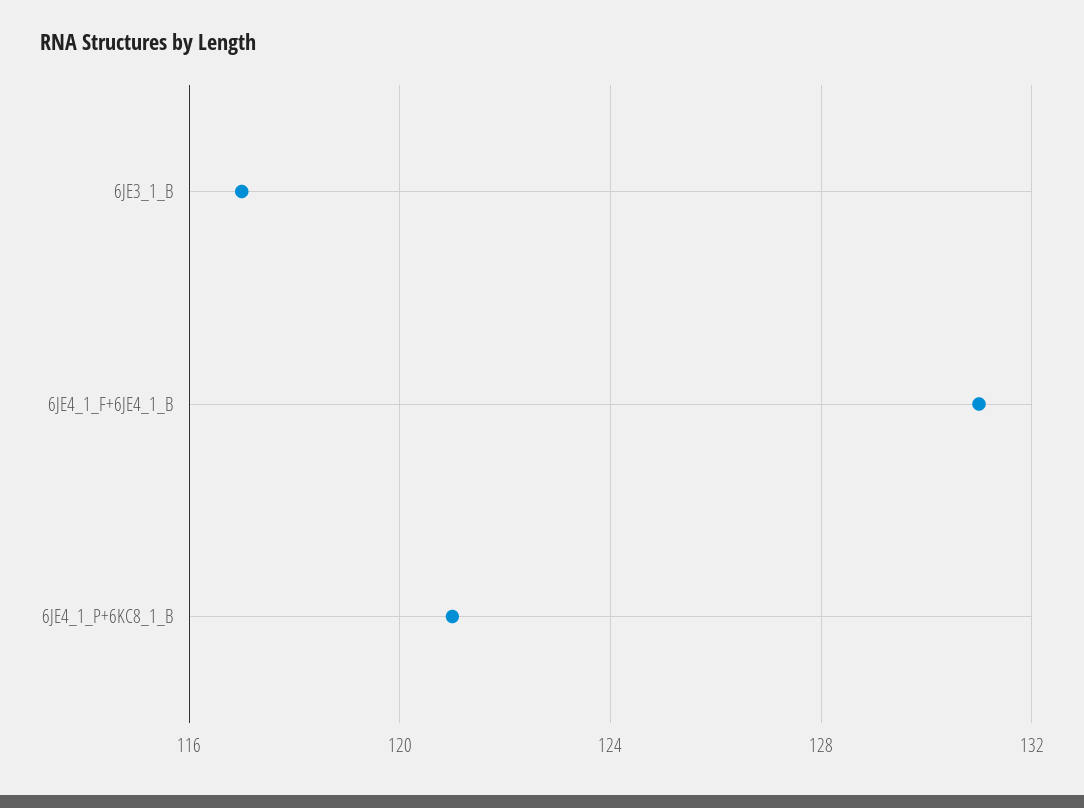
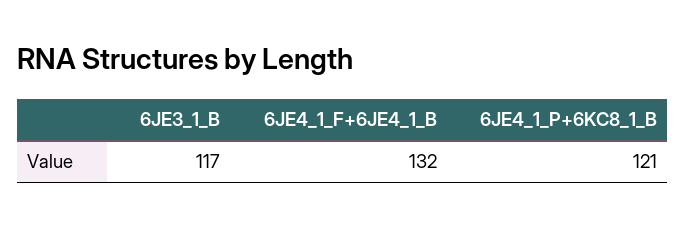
  {
    "6JE3_1_B": 117,
-   "6JE4_1_F+6JE4_1_B": 131,
+   "6JE4_1_F+6JE4_1_B": 132,
    "6JE4_1_P+6KC8_1_B": 121
  }

